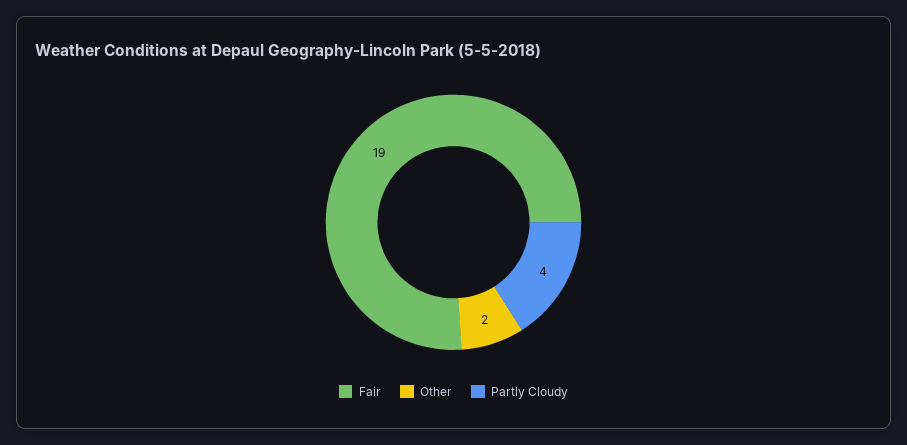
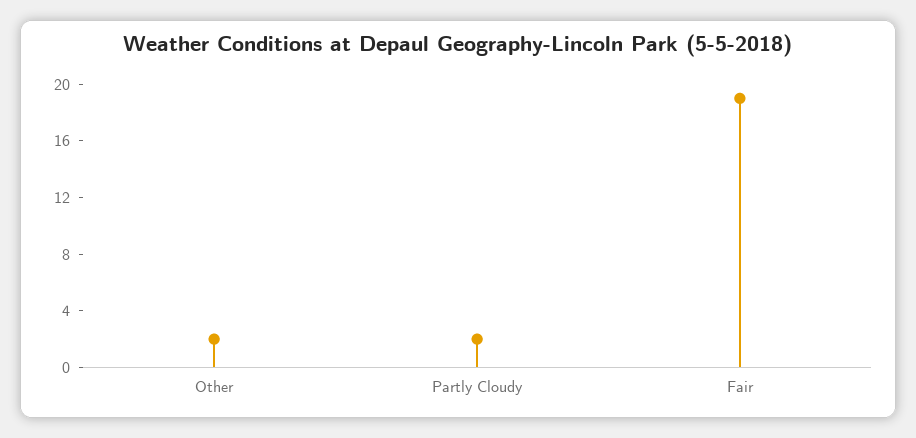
  {
    "Fair": 19,
    "Other": 2,
-   "Partly Cloudy": 4
+   "Partly Cloudy": 2
  }

